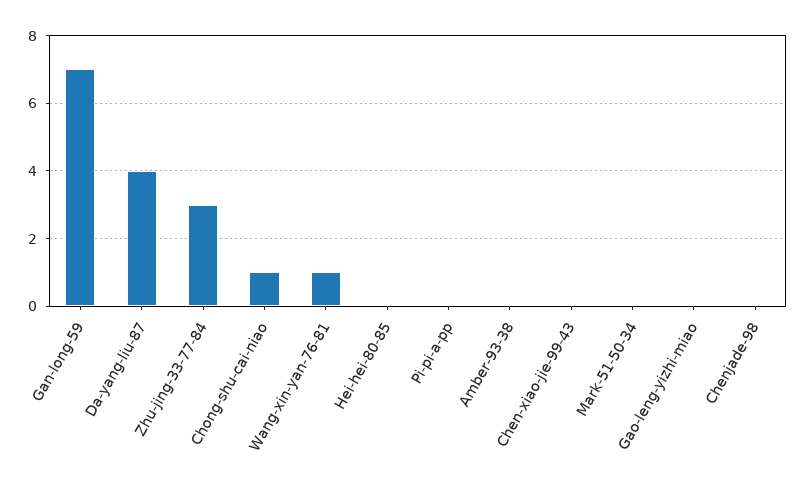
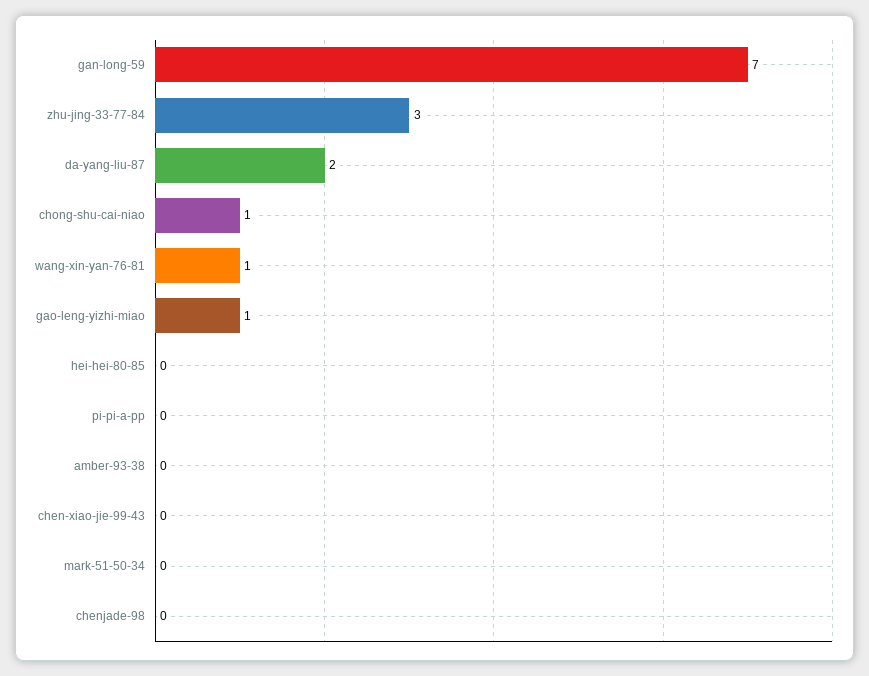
  {
    "Gan-long-59": 7,
-   "Da-yang-liu-87": 4,
+   "Da-yang-liu-87": 2,
    "Zhu-jing-33-77-84": 3,
    "Chong-shu-cai-niao": 1,
    "Wang-xin-yan-76-81": 1,
    "Hei-hei-80-85": 0,
    "Pi-pi-a-pp": 0,
    "Amber-93-38": 0,
    "Chen-xiao-jie-99-43": 0,
    "Mark-51-50-34": 0,
-   "Gao-leng-yizhi-miao": 0,
+   "Gao-leng-yizhi-miao": 1,
    "Chenjade-98": 0
  }

